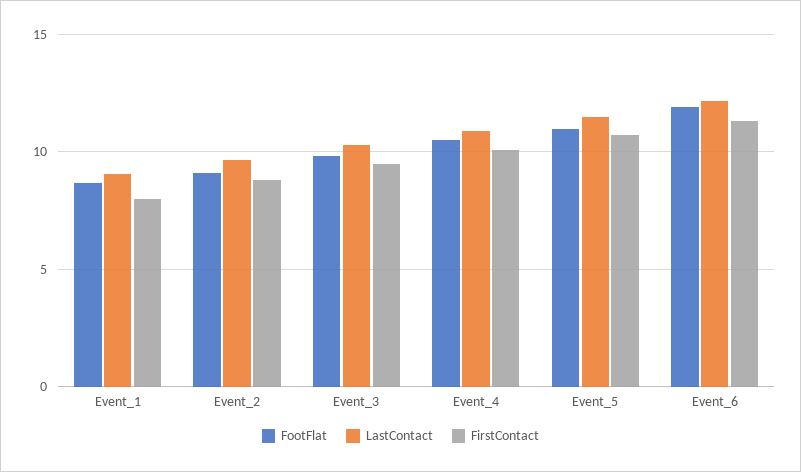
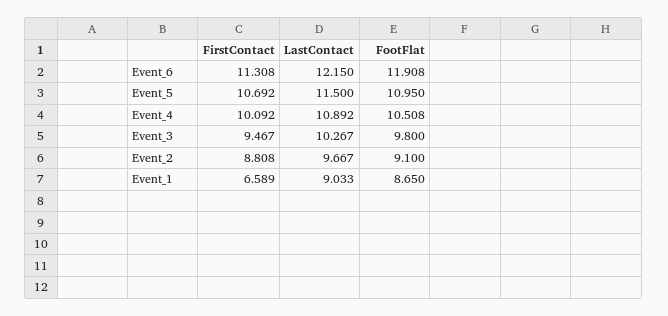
  {
    "FootFlat": {
      "Event_1": 8.65,
      "Event_2": 9.1,
      "Event_3": 9.8,
      "Event_4": 10.508,
      "Event_5": 10.95,
      "Event_6": 11.908
    },
    "LastContact": {
      "Event_1": 9.033,
      "Event_2": 9.667,
      "Event_3": 10.267,
      "Event_4": 10.892,
      "Event_5": 11.5,
      "Event_6": 12.15
    },
    "FirstContact": {
-     "Event_1": 8,
+     "Event_1": 6.589,
      "Event_2": 8.808,
      "Event_3": 9.467,
      "Event_4": 10.092,
      "Event_5": 10.692,
      "Event_6": 11.308
    }
  }

